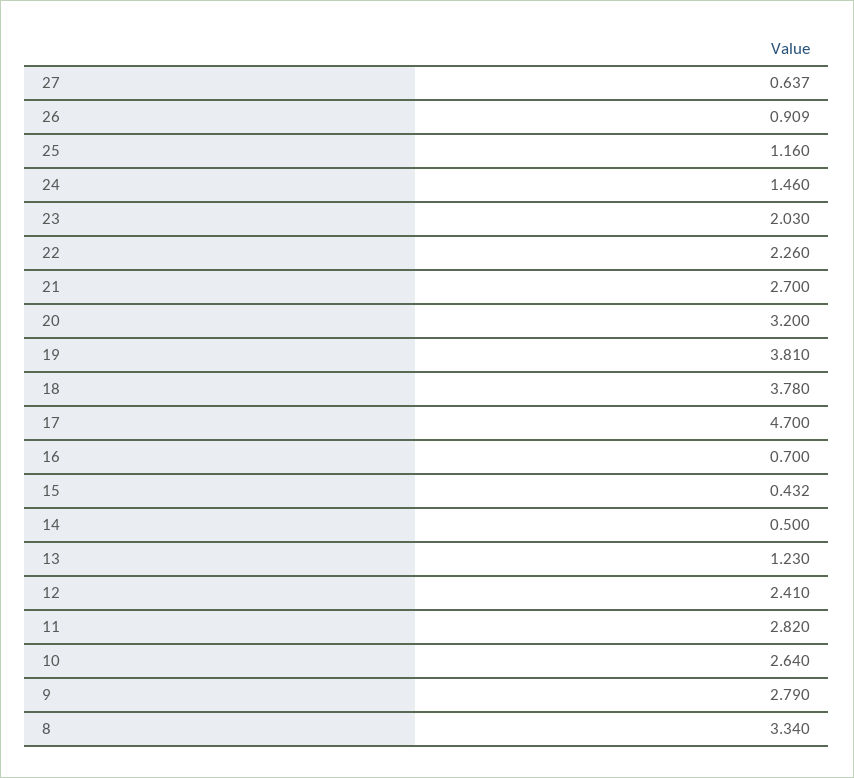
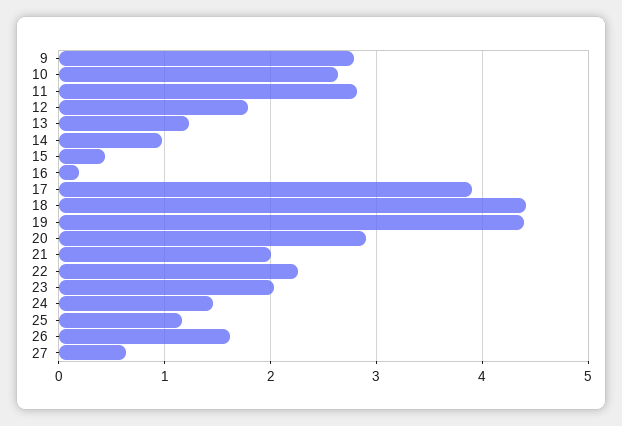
  {
    "27": 0.637,
-   "26": 0.909,
+   "26": 1.6,
    "25": 1.16,
    "24": 1.46,
    "23": 2.03,
    "22": 2.26,
-   "21": 2.7,
+   "21": 2,
-   "20": 3.2,
+   "20": 2.9,
-   "19": 3.81,
+   "19": 4.4,
-   "18": 3.78,
+   "18": 4.4,
-   "17": 4.7,
+   "17": 3.9,
-   "16": 0.7,
+   "16": 0.2,
    "15": 0.432,
-   "14": 0.5,
+   "14": 1,
    "13": 1.23,
-   "12": 2.41,
+   "12": 1.8,
    "11": 2.82,
    "10": 2.64,
-   "9": 2.79,
+   "9": 2.79
-   "8": 3.34
  }

